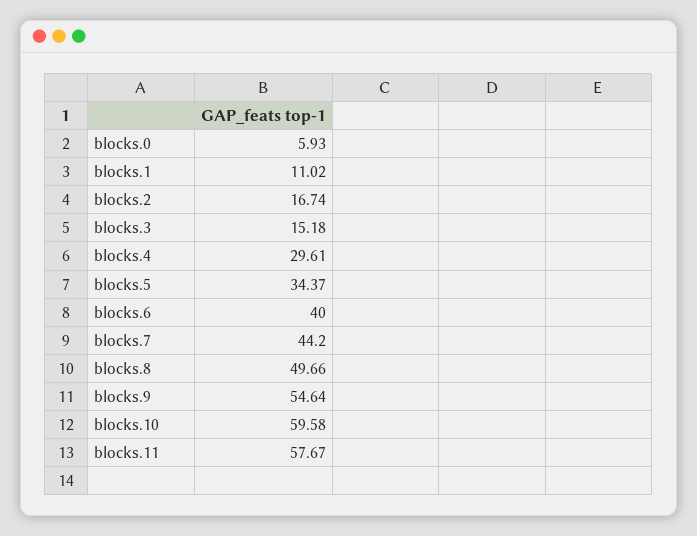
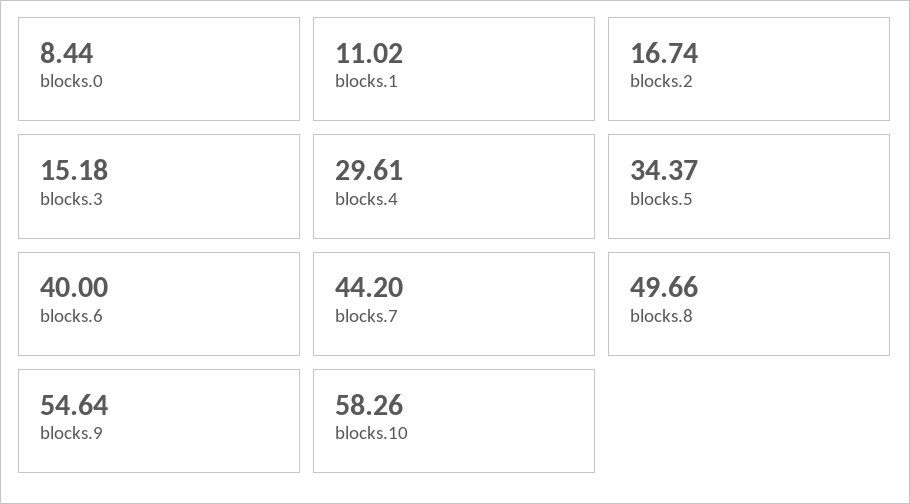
  {
-   "blocks.0": 5.93,
+   "blocks.0": 8.44,
    "blocks.1": 11.02,
    "blocks.2": 16.74,
    "blocks.3": 15.18,
    "blocks.4": 29.61,
    "blocks.5": 34.37,
    "blocks.6": 40,
    "blocks.7": 44.2,
    "blocks.8": 49.66,
    "blocks.9": 54.64,
-   "blocks.10": 59.58,
+   "blocks.10": 58.26
-   "blocks.11": 57.67
  }

